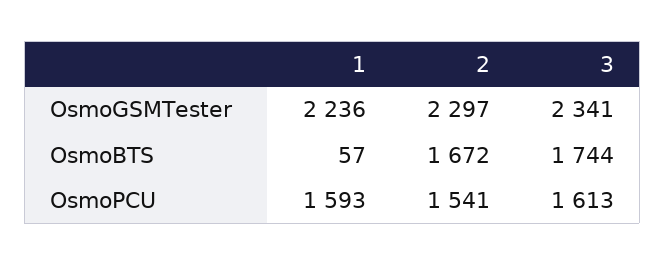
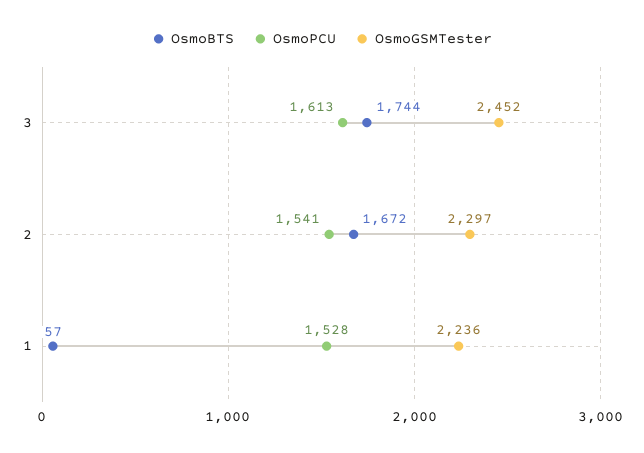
  {
    "OsmoGSMTester": {
      "1": 2236,
      "2": 2297,
-     "3": 2341
+     "3": 2452
    },
    "OsmoBTS": {
      "1": 57,
      "2": 1672,
      "3": 1744
    },
    "OsmoPCU": {
-     "1": 1593,
+     "1": 1528,
      "2": 1541,
      "3": 1613
    }
  }

